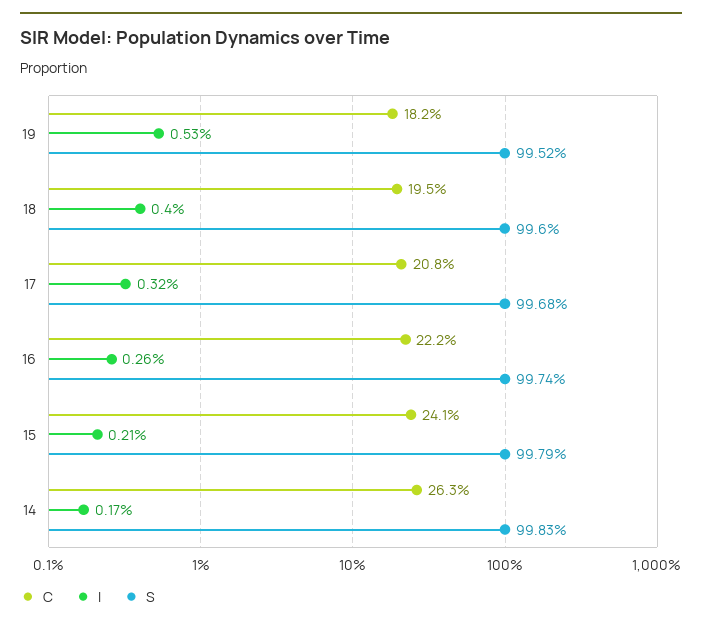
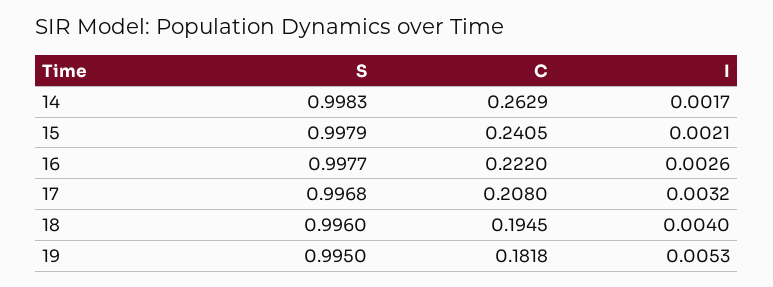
  {
    "C": {
      "19": 0.1818,
      "18": 0.1945,
      "17": 0.208,
      "16": 0.222,
      "15": 0.2405,
      "14": 0.2629
    },
    "I": {
      "19": 0.0053,
      "18": 0.004,
      "17": 0.0032,
      "16": 0.0026,
      "15": 0.0021,
      "14": 0.0017
    },
    "S": {
-     "19": 0.9952,
+     "19": 0.995,
      "18": 0.996,
      "17": 0.9968,
-     "16": 0.9974,
+     "16": 0.9977,
      "15": 0.9979,
      "14": 0.9983
    }
  }

